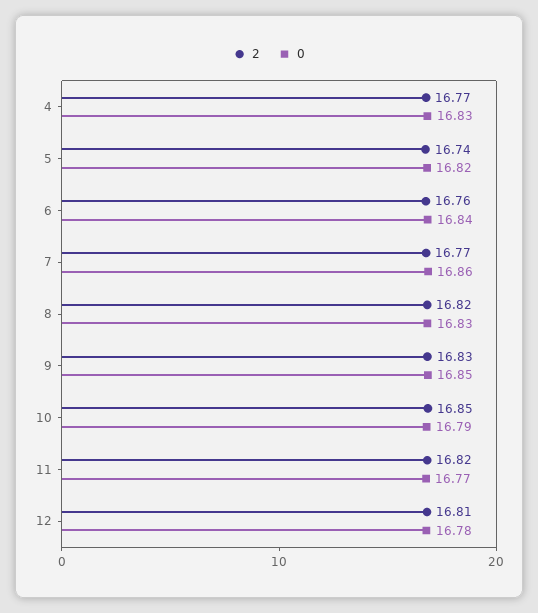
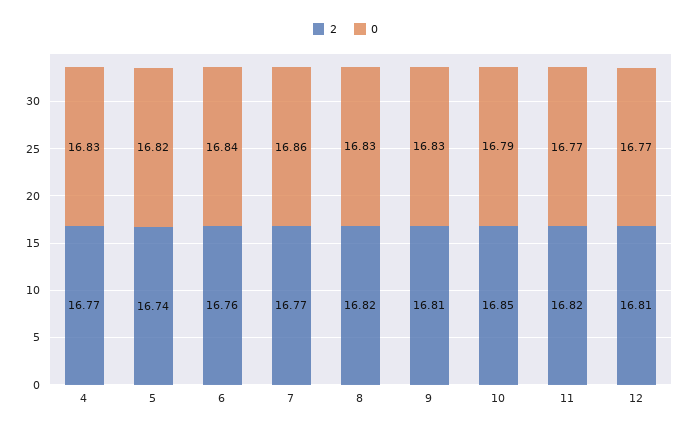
  {
    "2": {
      "4": 16.77,
      "5": 16.74,
      "6": 16.76,
      "7": 16.77,
      "8": 16.82,
-     "9": 16.83,
+     "9": 16.81,
      "10": 16.85,
      "11": 16.82,
      "12": 16.81
    },
    "0": {
      "4": 16.83,
      "5": 16.82,
      "6": 16.84,
      "7": 16.86,
      "8": 16.83,
-     "9": 16.85,
+     "9": 16.83,
      "10": 16.79,
      "11": 16.77,
-     "12": 16.78
+     "12": 16.77
    }
  }

